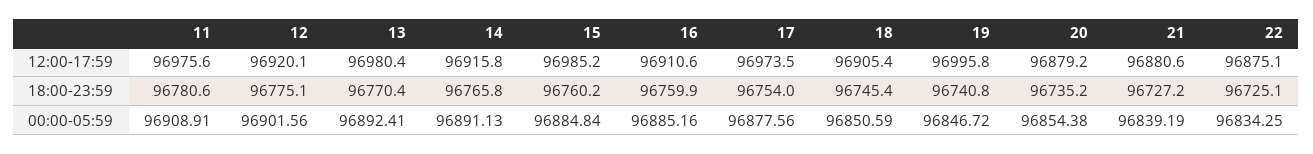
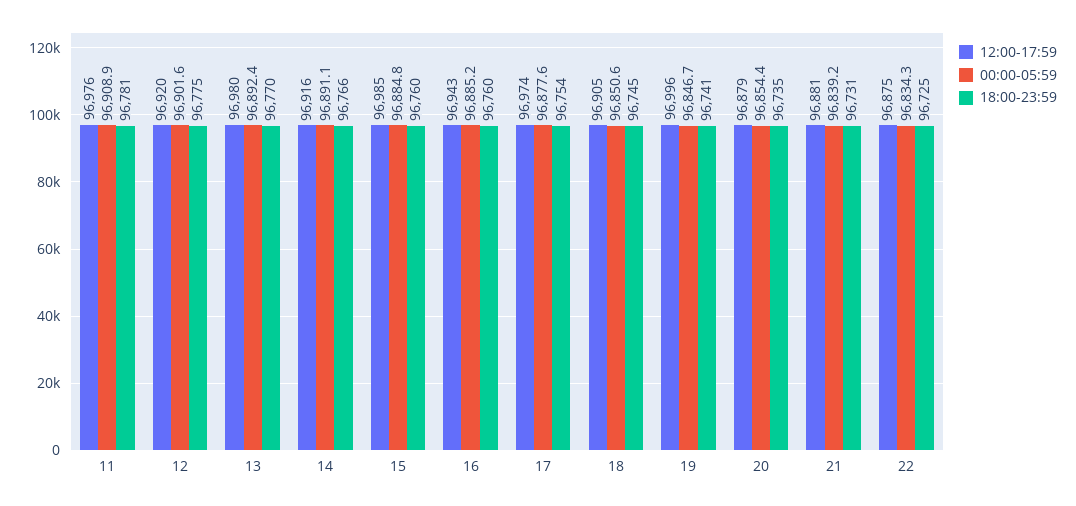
  {
    "12:00-17:59": {
      "11": 96975.6,
      "12": 96920.1,
      "13": 96980.4,
      "14": 96915.8,
      "15": 96985.2,
-     "16": 96910.6,
+     "16": 96943,
      "17": 96973.5,
      "18": 96905.4,
      "19": 96995.8,
      "20": 96879.2,
      "21": 96880.6,
      "22": 96875.1
    },
    "18:00-23:59": {
      "11": 96780.6,
      "12": 96775.1,
      "13": 96770.4,
      "14": 96765.8,
      "15": 96760.2,
      "16": 96759.9,
      "17": 96754,
      "18": 96745.4,
      "19": 96740.8,
      "20": 96735.2,
-     "21": 96727.2,
+     "21": 96731,
      "22": 96725.1
    },
    "00:00-05:59": {
      "11": 96908.91,
      "12": 96901.56,
      "13": 96892.41,
      "14": 96891.13,
      "15": 96884.84,
      "16": 96885.16,
      "17": 96877.56,
      "18": 96850.59,
      "19": 96846.72,
      "20": 96854.38,
      "21": 96839.19,
      "22": 96834.25
    }
  }

